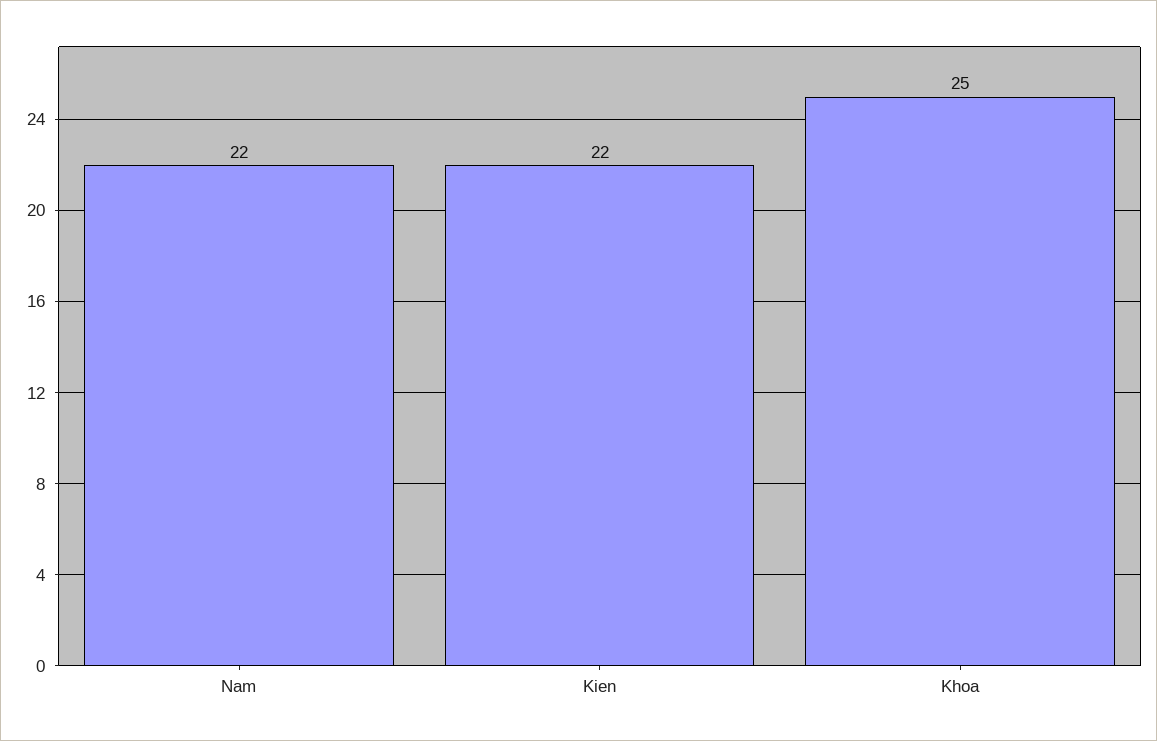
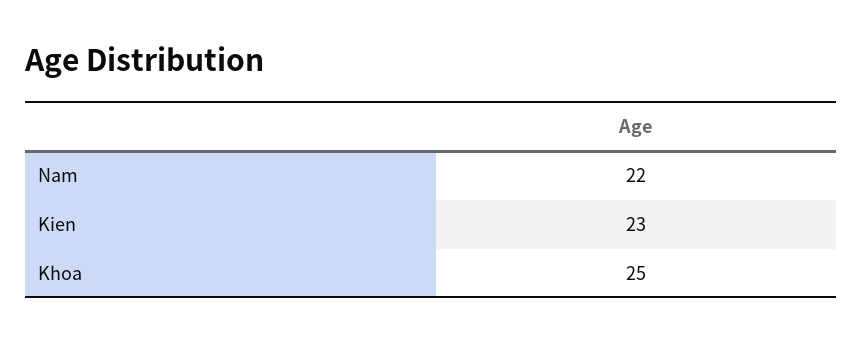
  {
    "Nam": 22,
-   "Kien": 22,
+   "Kien": 23,
    "Khoa": 25
  }

